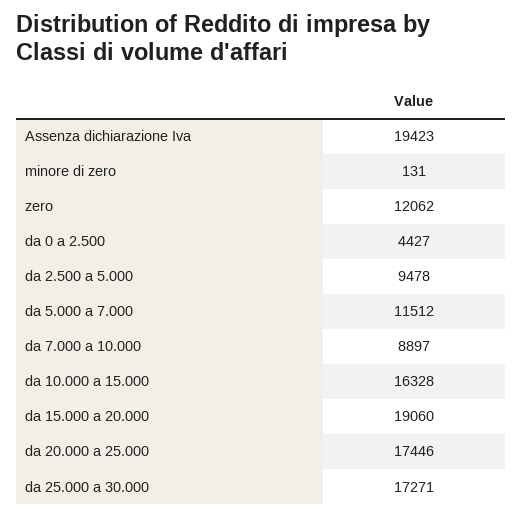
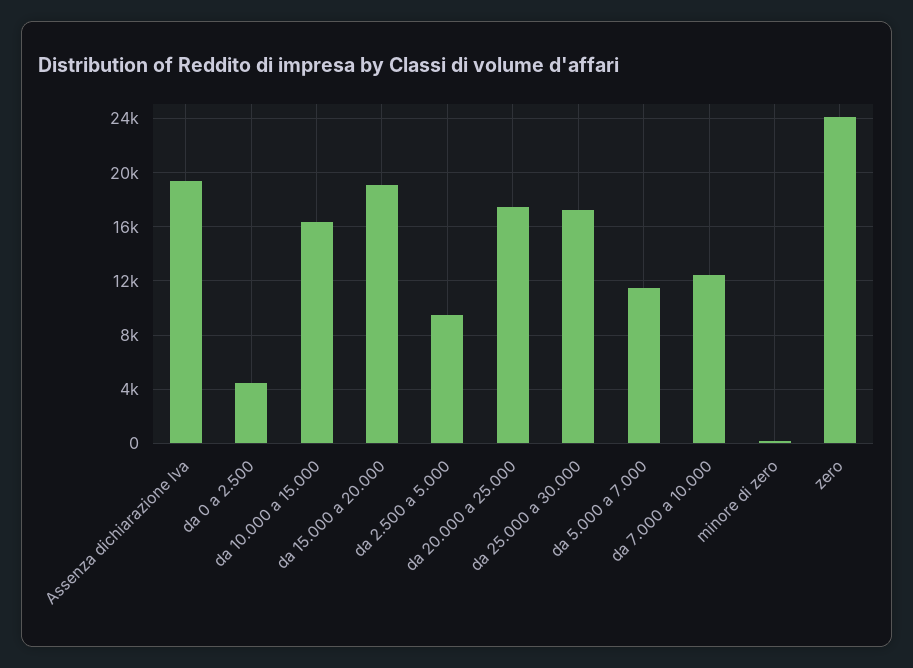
  {
    "Assenza dichiarazione Iva": 19423,
    "minore di zero": 131,
-   "zero": 12062,
+   "zero": 24000,
    "da 0 a 2.500": 4427,
    "da 2.500 a 5.000": 9478,
    "da 5.000 a 7.000": 11512,
-   "da 7.000 a 10.000": 8897,
+   "da 7.000 a 10.000": 12500,
    "da 10.000 a 15.000": 16328,
    "da 15.000 a 20.000": 19060,
    "da 20.000 a 25.000": 17446,
    "da 25.000 a 30.000": 17271
  }

